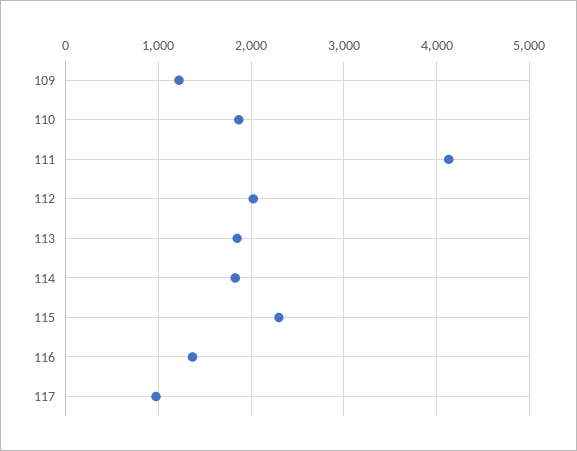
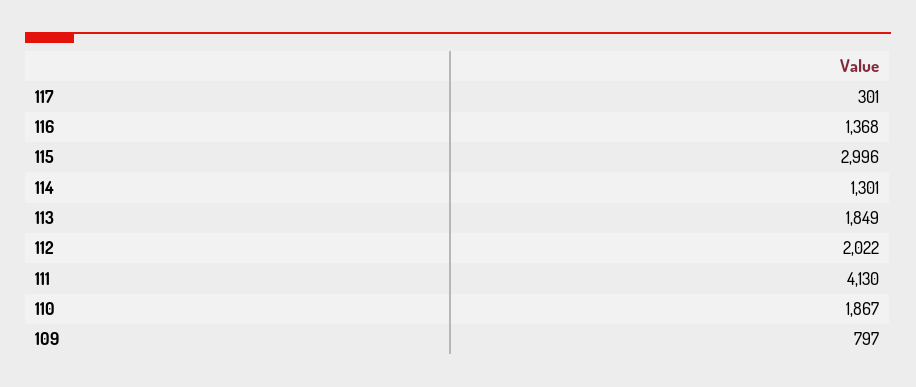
  {
-   "109": 1200,
+   "109": 797,
    "110": 1867,
    "111": 4130,
    "112": 2022,
    "113": 1849,
-   "114": 1800,
+   "114": 1301,
-   "115": 2300,
+   "115": 2996,
    "116": 1368,
-   "117": 1000
+   "117": 301
  }

